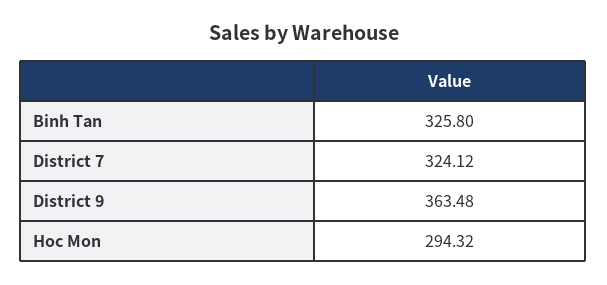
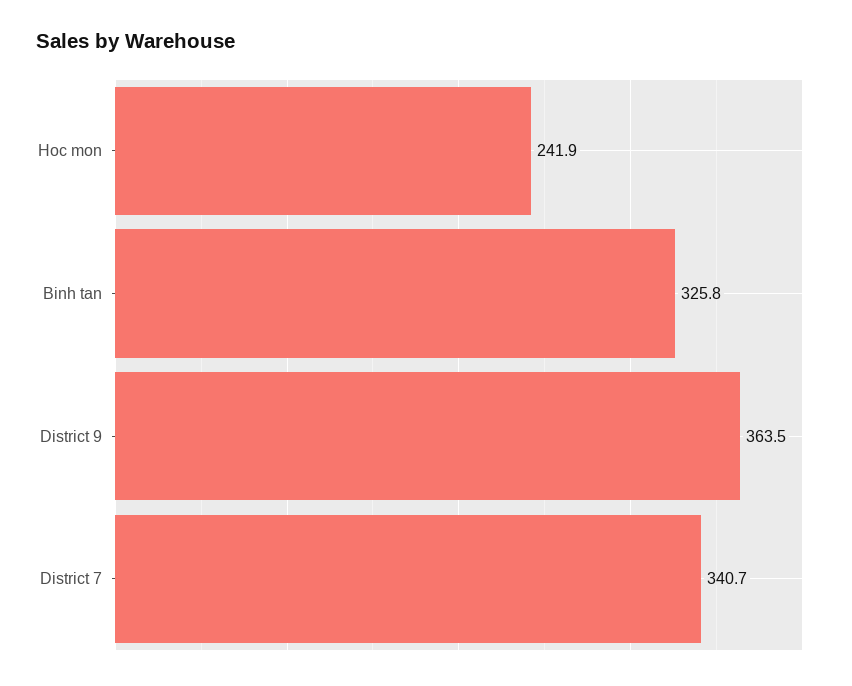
  {
    "Binh Tan": 325.8,
-   "District 7": 324.12,
+   "District 7": 340.7,
    "District 9": 363.48,
-   "Hoc Mon": 294.32
+   "Hoc Mon": 241.9
  }

